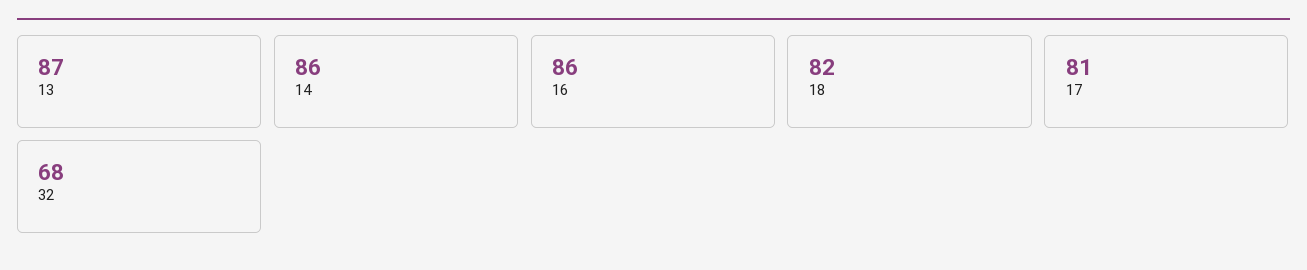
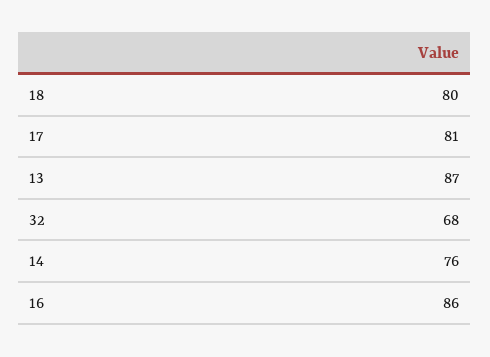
  {
    "13": 87,
-   "14": 86,
+   "14": 76,
    "16": 86,
-   "18": 82,
+   "18": 80,
    "17": 81,
    "32": 68
  }

